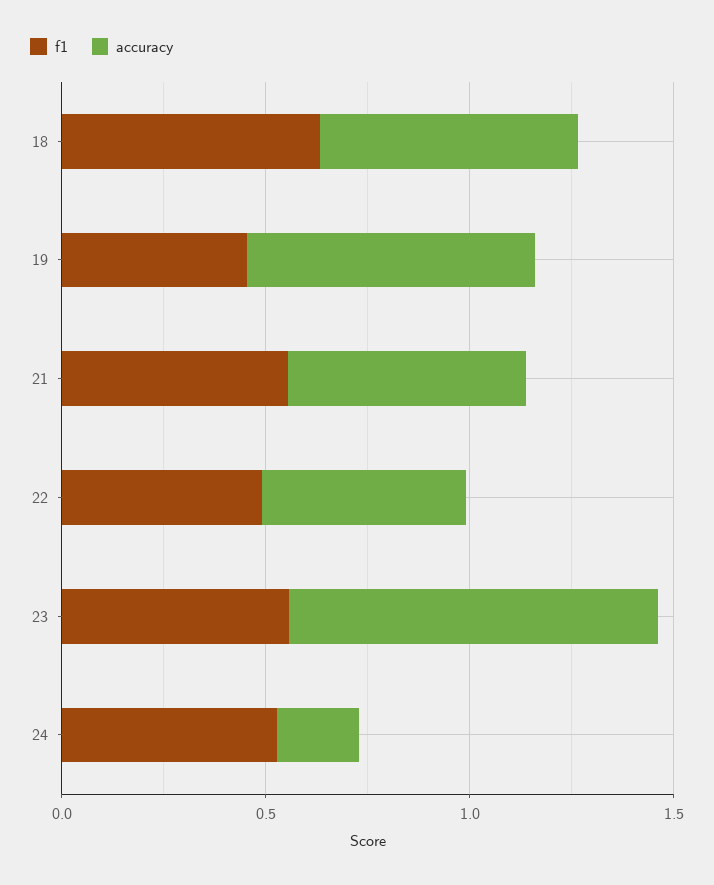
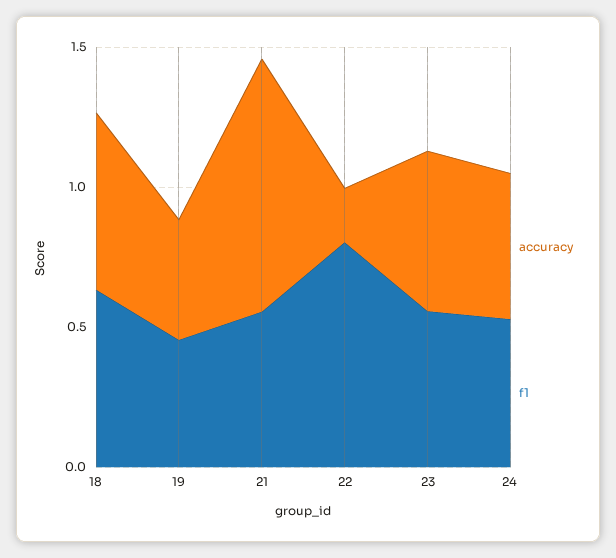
  {
    "f1": {
      "18": 0.6,
      "19": 0.5,
      "21": 0.6,
-     "22": 0.5,
+     "22": 0.8,
      "23": 0.6,
      "24": 0.5
    },
    "accuracy": {
      "18": 0.6,
-     "19": 0.7,
+     "19": 0.4,
-     "21": 0.6,
+     "21": 0.9,
-     "22": 0.5,
+     "22": 0.2,
-     "23": 0.9,
+     "23": 0.6,
-     "24": 0.2
+     "24": 0.5
    }
  }

